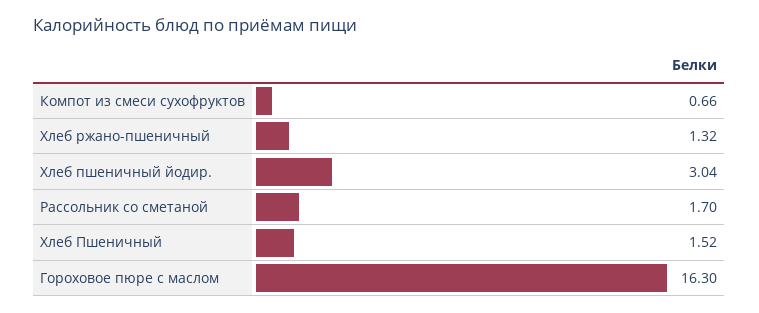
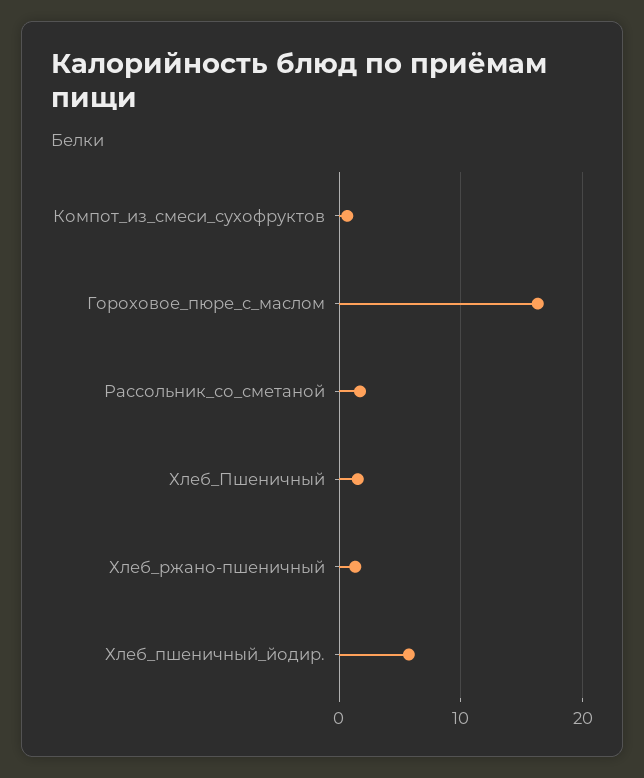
  {
    "Компот из смеси сухофруктов": 0.66,
    "Хлеб ржано-пшеничный": 1.32,
-   "Хлеб пшеничный йодир.": 3.04,
+   "Хлеб пшеничный йодир.": 6,
    "Рассольник со сметаной": 1.7,
    "Хлеб Пшеничный": 1.52,
    "Гороховое пюре с маслом": 16.3
  }

